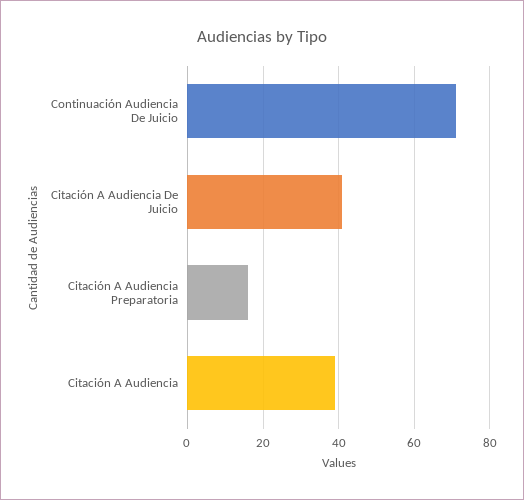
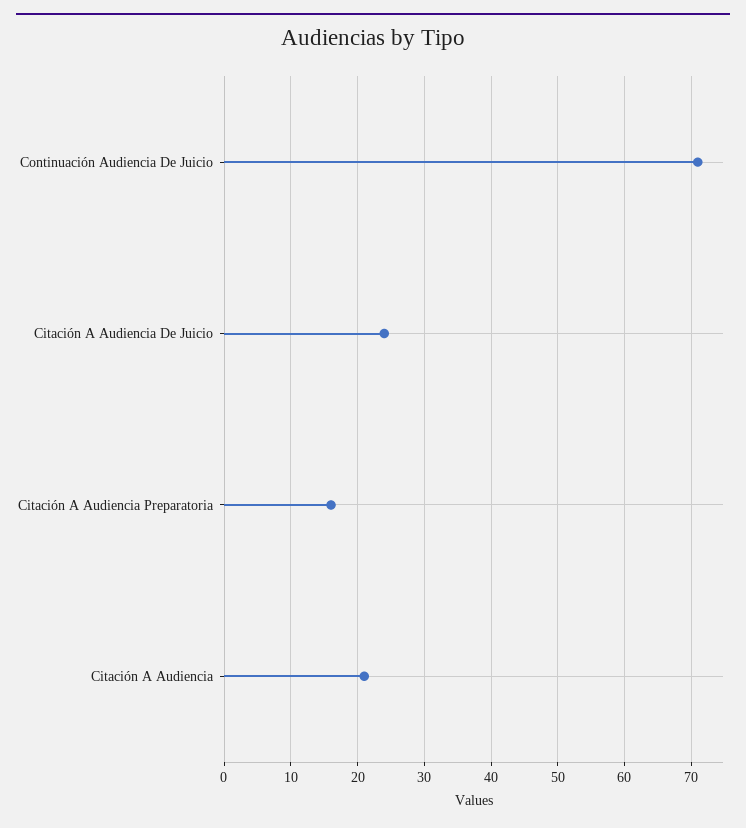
  {
    "Continuación Audiencia De Juicio": 71,
-   "Citación A Audiencia De Juicio": 40,
+   "Citación A Audiencia De Juicio": 24,
    "Citación A Audiencia Preparatoria": 16,
-   "Citación A Audiencia": 40
+   "Citación A Audiencia": 21
  }

